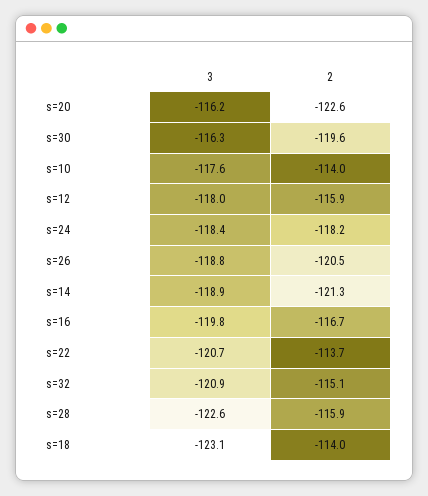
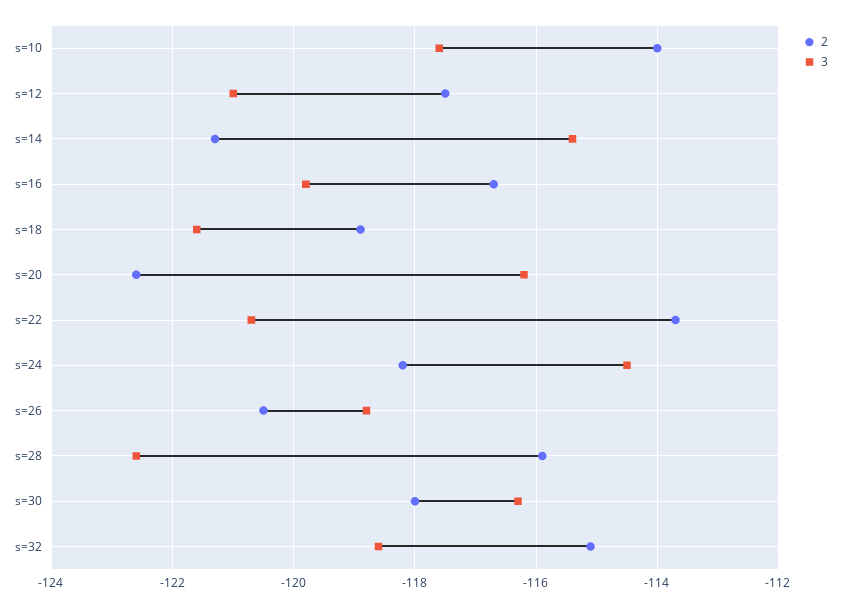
  {
    "3": {
      "s=20": -116.2,
      "s=30": -116.3,
      "s=10": -117.6,
-     "s=12": -118,
+     "s=12": -121,
-     "s=24": -118.4,
+     "s=24": -114.5,
      "s=26": -118.8,
-     "s=14": -118.9,
+     "s=14": -115.5,
      "s=16": -119.8,
      "s=22": -120.7,
-     "s=32": -120.9,
+     "s=32": -118.5,
      "s=28": -122.6,
-     "s=18": -123.1
+     "s=18": -121.5
    },
    "2": {
      "s=20": -122.6,
-     "s=30": -119.6,
+     "s=30": -118,
      "s=10": -114,
-     "s=12": -115.9,
+     "s=12": -117.5,
      "s=24": -118.2,
      "s=26": -120.5,
      "s=14": -121.3,
      "s=16": -116.7,
      "s=22": -113.7,
      "s=32": -115.1,
      "s=28": -115.9,
-     "s=18": -114
+     "s=18": -119
    }
  }

